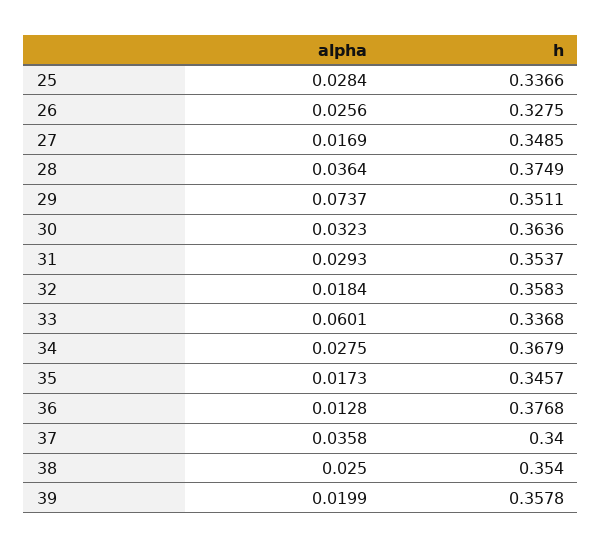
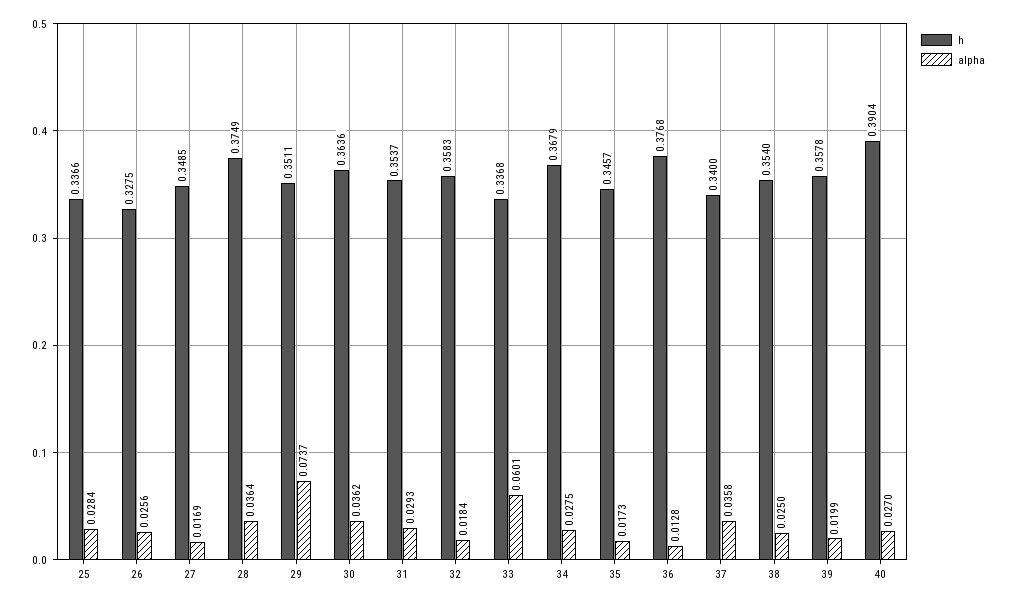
  {
    "alpha": {
      "25": 0.0284,
      "26": 0.0256,
      "27": 0.0169,
      "28": 0.0364,
      "29": 0.0737,
-     "30": 0.0323,
+     "30": 0.0362,
      "31": 0.0293,
      "32": 0.0184,
      "33": 0.0601,
      "34": 0.0275,
      "35": 0.0173,
      "36": 0.0128,
      "37": 0.0358,
      "38": 0.025,
-     "39": 0.0199
+     "39": 0.0199,
+     "40": 0.027
    },
    "h": {
      "25": 0.3366,
      "26": 0.3275,
      "27": 0.3485,
      "28": 0.3749,
      "29": 0.3511,
      "30": 0.3636,
      "31": 0.3537,
      "32": 0.3583,
      "33": 0.3368,
      "34": 0.3679,
      "35": 0.3457,
      "36": 0.3768,
      "37": 0.34,
      "38": 0.354,
-     "39": 0.3578
+     "39": 0.3578,
+     "40": 0.3904
    }
  }

